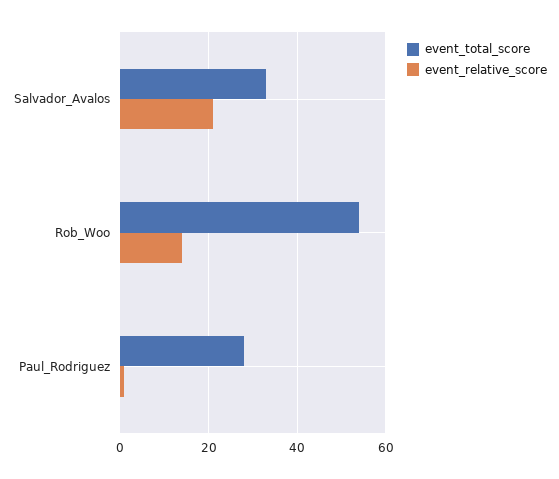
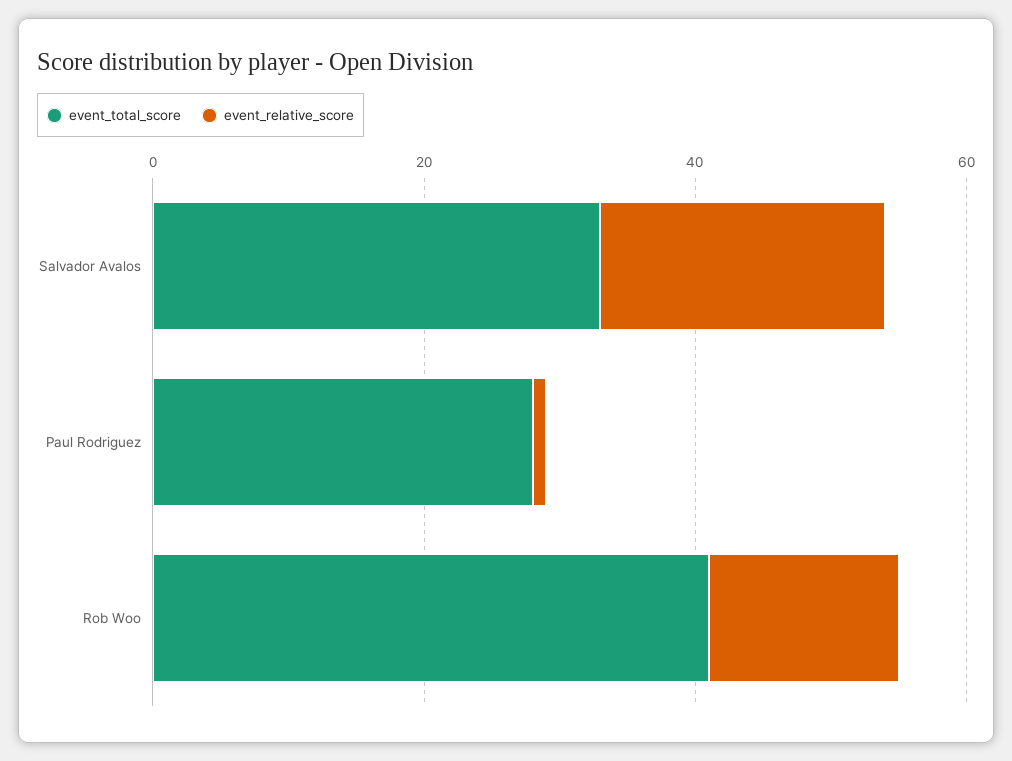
  {
    "event_total_score": {
      "Salvador_Avalos": 35,
-     "Rob_Woo": 55,
+     "Rob_Woo": 40,
      "Paul_Rodriguez": 30
    },
    "event_relative_score": {
      "Salvador_Avalos": 20,
      "Rob_Woo": 15,
      "Paul_Rodriguez": 0
    }
  }

